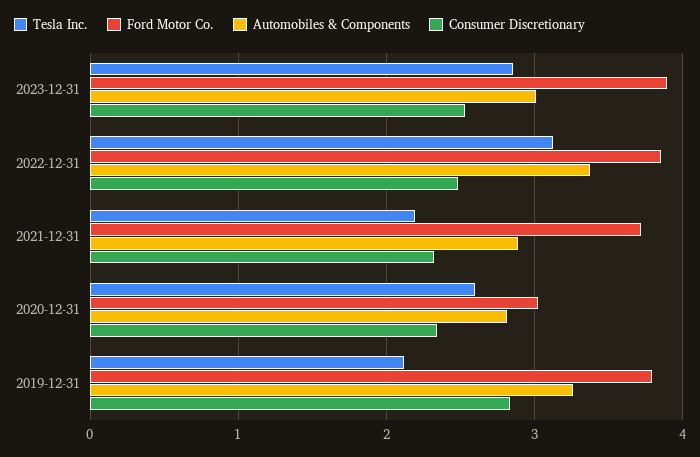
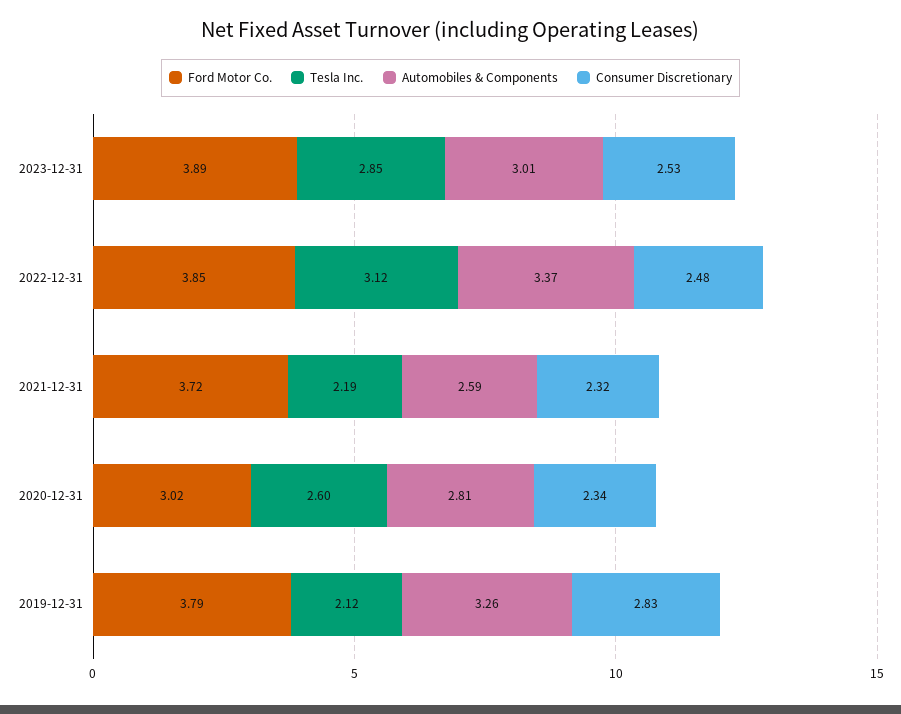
  {
    "Tesla Inc.": {
      "2023-12-31": 2.85,
      "2022-12-31": 3.12,
      "2021-12-31": 2.19,
      "2020-12-31": 2.6,
      "2019-12-31": 2.12
    },
    "Ford Motor Co.": {
      "2023-12-31": 3.89,
      "2022-12-31": 3.85,
      "2021-12-31": 3.72,
      "2020-12-31": 3.02,
      "2019-12-31": 3.79
    },
    "Automobiles & Components": {
      "2023-12-31": 3.01,
      "2022-12-31": 3.37,
-     "2021-12-31": 2.9,
+     "2021-12-31": 2.59,
      "2020-12-31": 2.81,
      "2019-12-31": 3.26
    },
    "Consumer Discretionary": {
      "2023-12-31": 2.53,
      "2022-12-31": 2.48,
      "2021-12-31": 2.32,
      "2020-12-31": 2.34,
      "2019-12-31": 2.83
    }
  }

